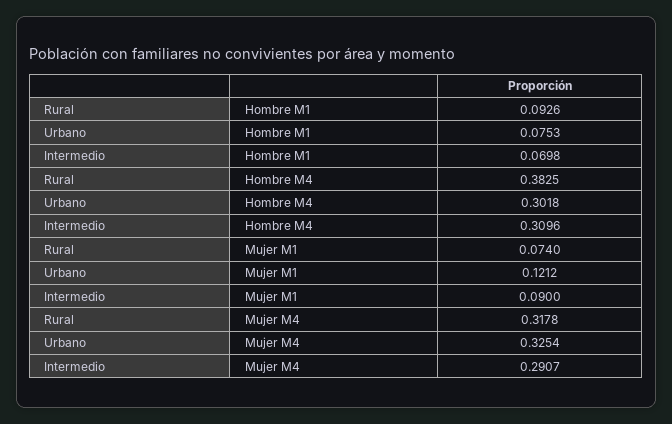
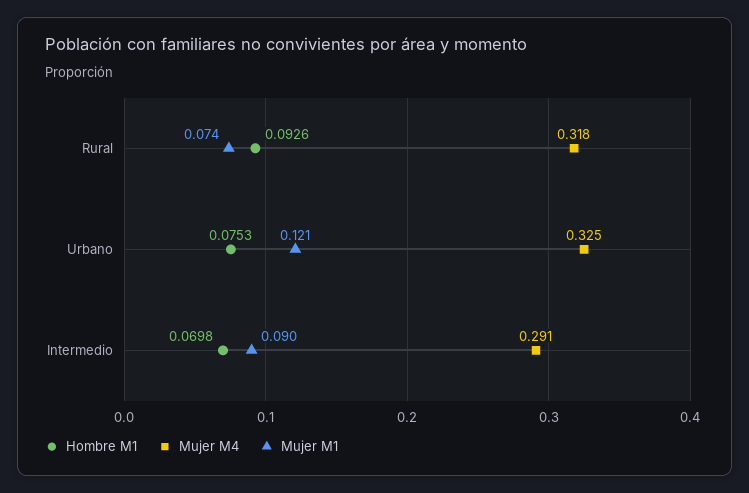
  {
    "Hombre M1": {
      "Rural": 0.0926,
      "Urbano": 0.0753,
      "Intermedio": 0.0698
    },
-   "Hombre M4": {
-     "Rural": 0.3825,
-     "Urbano": 0.3018,
-     "Intermedio": 0.3096
-   },
    "Mujer M1": {
      "Rural": 0.074,
      "Urbano": 0.1212,
      "Intermedio": 0.09
    },
    "Mujer M4": {
      "Rural": 0.3178,
      "Urbano": 0.3254,
      "Intermedio": 0.2907
    }
  }

